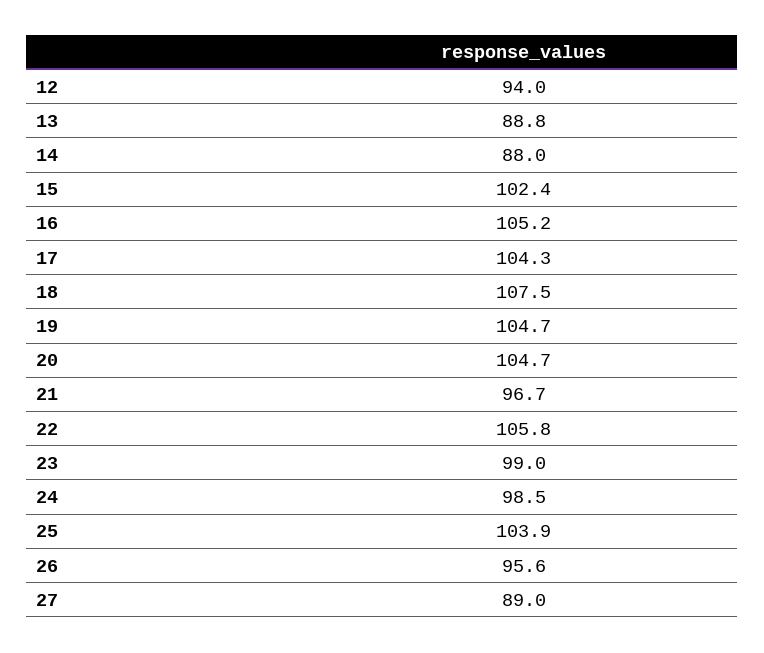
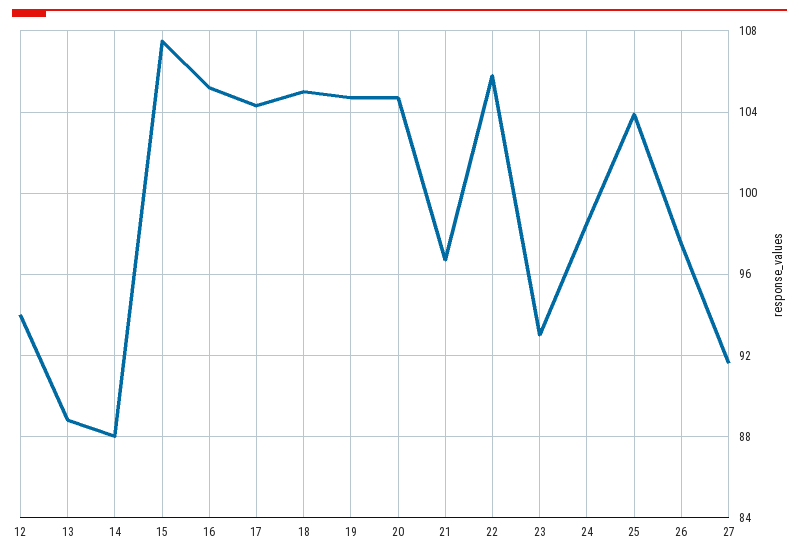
  {
    "12": 94,
    "13": 88.8,
    "14": 88,
-   "15": 102.4,
+   "15": 107.5,
    "16": 105.2,
    "17": 104.3,
-   "18": 107.5,
+   "18": 105,
    "19": 104.7,
    "20": 104.7,
    "21": 96.7,
    "22": 105.8,
-   "23": 99,
+   "23": 93,
    "24": 98.5,
    "25": 103.9,
-   "26": 95.6,
+   "26": 97.5,
-   "27": 89
+   "27": 91.5
  }

